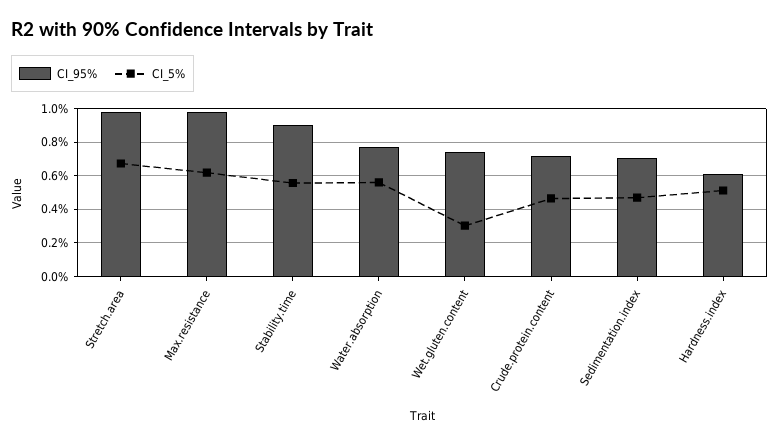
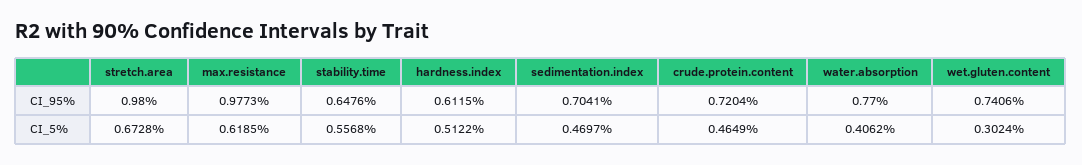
  {
    "CI_95%": {
      "Stretch.area": 0.98,
      "Max.resistance": 0.9773,
-     "Stability.time": 0.9,
+     "Stability.time": 0.6476,
      "Water.absorption": 0.77,
      "Wet.gluten.content": 0.7406,
      "Crude.protein.content": 0.7204,
      "Sedimentation.index": 0.7041,
      "Hardness.index": 0.6115
    },
    "CI_5%": {
      "Stretch.area": 0.6728,
      "Max.resistance": 0.6185,
      "Stability.time": 0.5568,
-     "Water.absorption": 0.55,
+     "Water.absorption": 0.4062,
      "Wet.gluten.content": 0.3024,
      "Crude.protein.content": 0.4649,
      "Sedimentation.index": 0.4697,
      "Hardness.index": 0.5122
    }
  }

